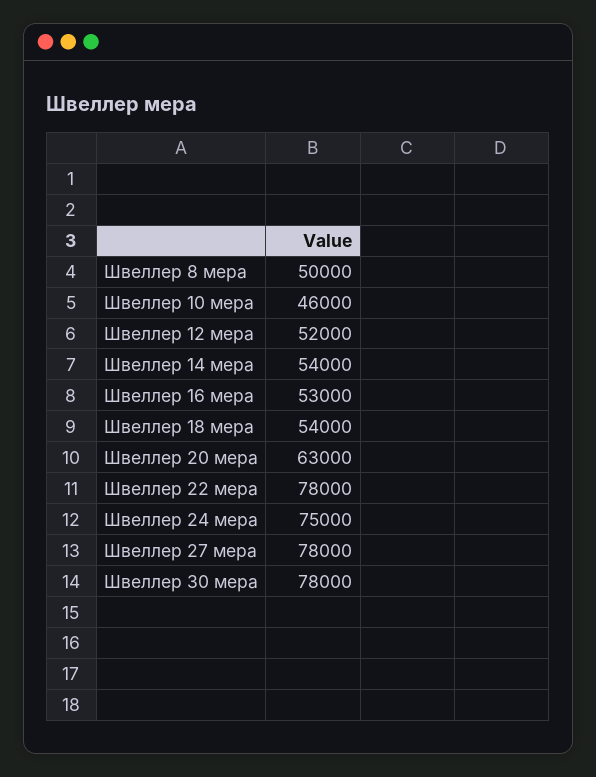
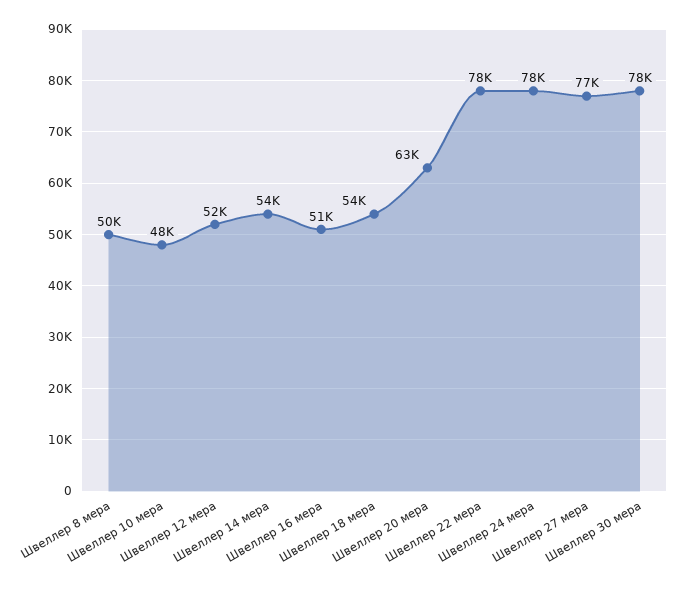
  {
    "Швеллер 8 мера": 50000,
-   "Швеллер 10 мера": 46000,
+   "Швеллер 10 мера": 48000,
    "Швеллер 12 мера": 52000,
    "Швеллер 14 мера": 54000,
-   "Швеллер 16 мера": 53000,
+   "Швеллер 16 мера": 51000,
    "Швеллер 18 мера": 54000,
    "Швеллер 20 мера": 63000,
    "Швеллер 22 мера": 78000,
-   "Швеллер 24 мера": 75000,
+   "Швеллер 24 мера": 78000,
-   "Швеллер 27 мера": 78000,
+   "Швеллер 27 мера": 77000,
    "Швеллер 30 мера": 78000
  }

